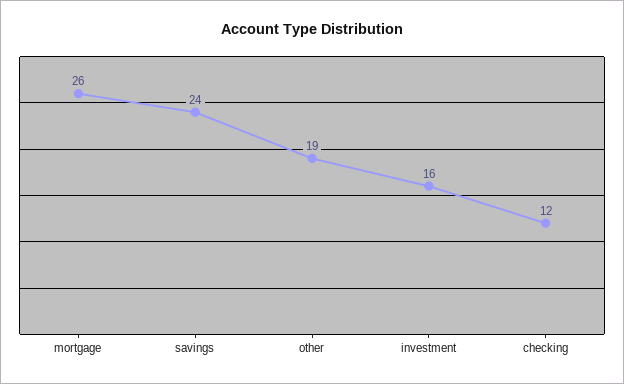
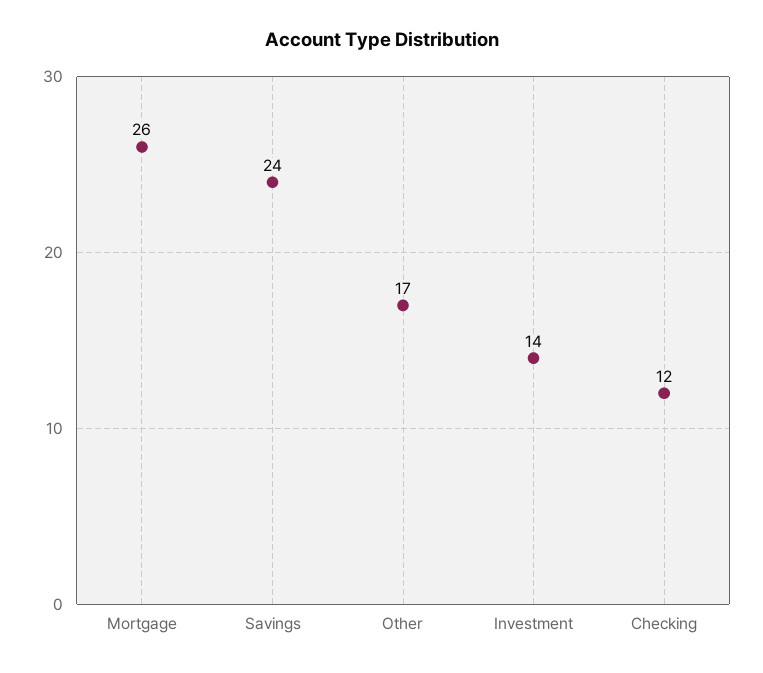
  {
    "mortgage": 26,
    "savings": 24,
-   "other": 19,
+   "other": 17,
-   "investment": 16,
+   "investment": 14,
    "checking": 12
  }

